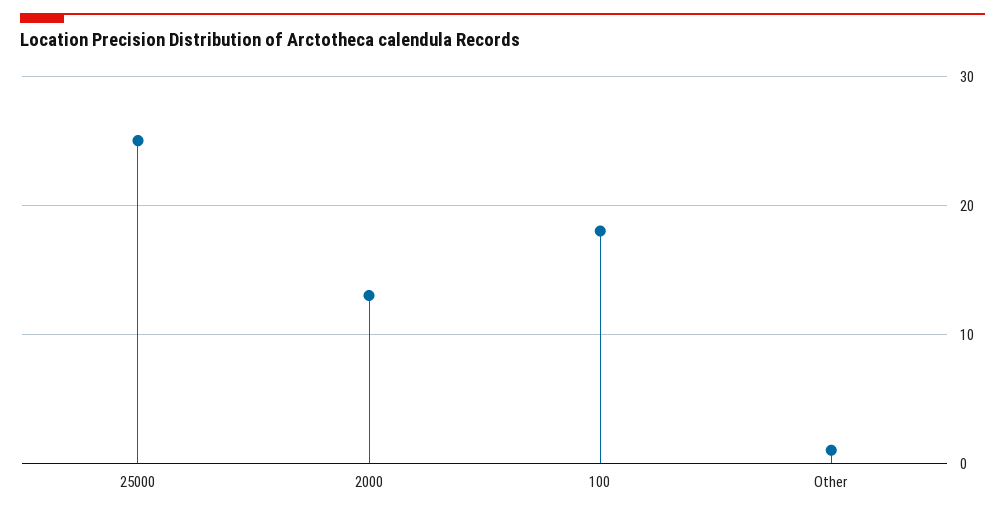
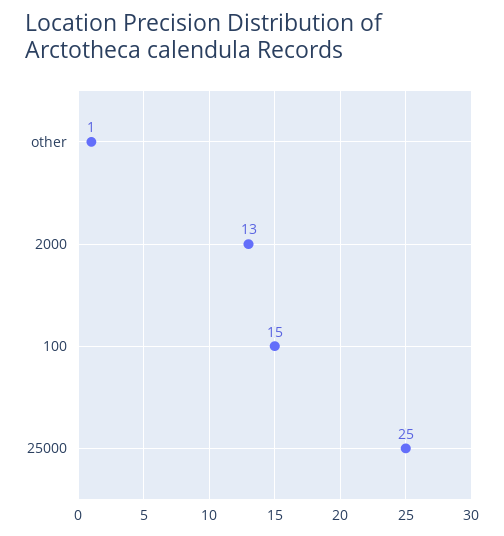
  {
    "25000": 25,
    "2000": 13,
-   "100": 18,
+   "100": 15,
    "Other": 1
  }

